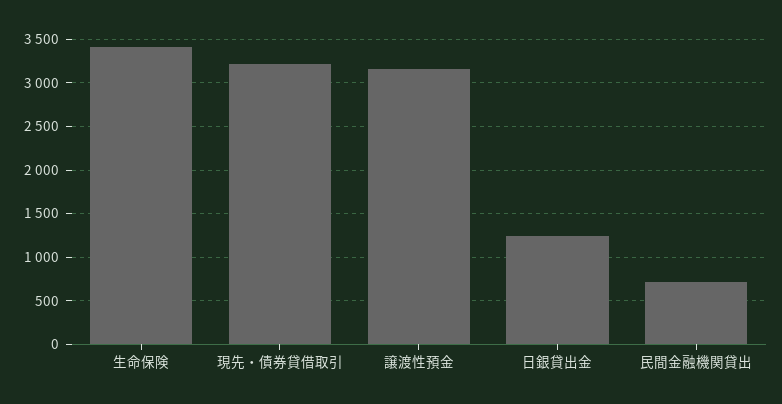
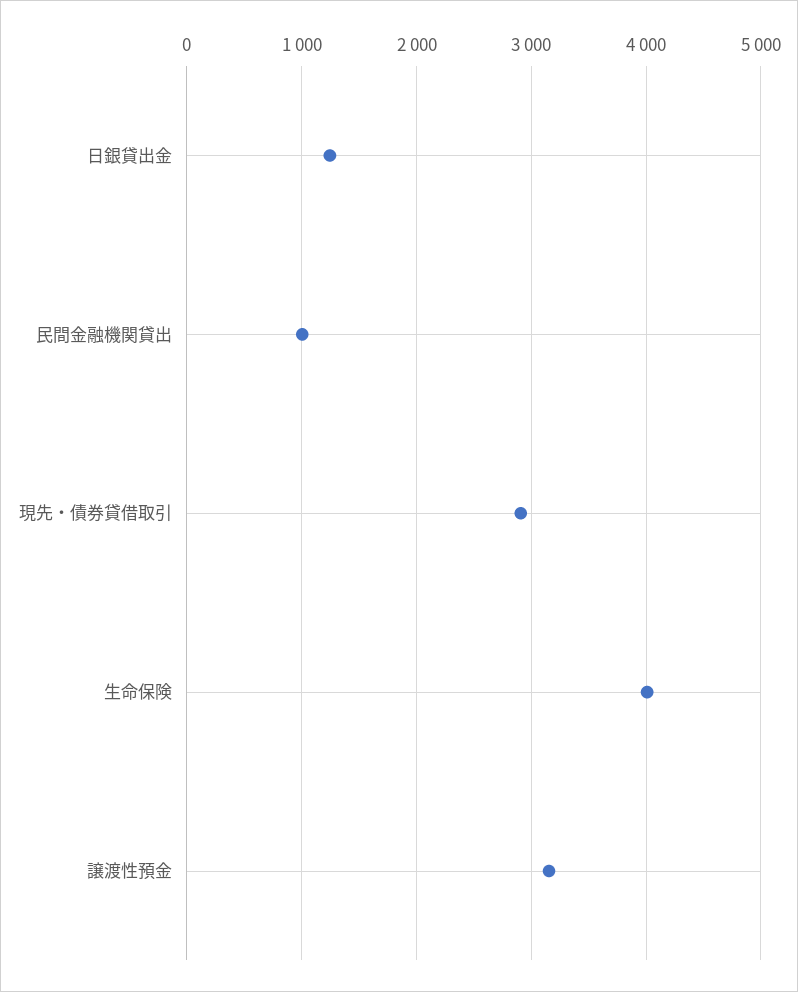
  {
-   "生命保険": 3400,
+   "生命保険": 4000,
-   "現先・債券貸借取引": 3200,
+   "現先・債券貸借取引": 2900,
    "譲渡性預金": 3200,
    "日銀貸出金": 1200,
-   "民間金融機関貸出": 700
+   "民間金融機関貸出": 1000
  }

